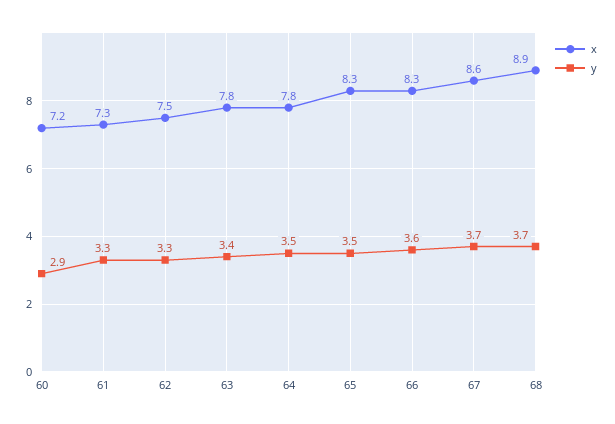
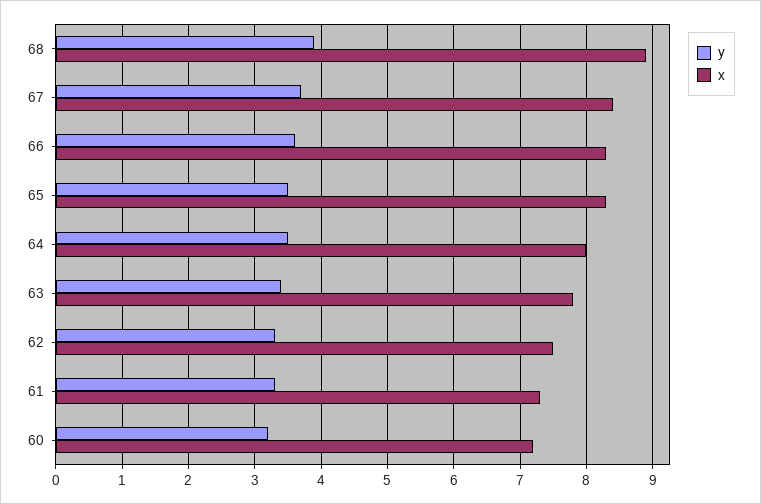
  {
    "x": {
      "60": 7.2,
      "61": 7.3,
      "62": 7.5,
      "63": 7.8,
-     "64": 7.8,
+     "64": 8,
      "65": 8.3,
      "66": 8.3,
-     "67": 8.6,
+     "67": 8.4,
      "68": 8.9
    },
    "y": {
-     "60": 2.9,
+     "60": 3.2,
      "61": 3.3,
      "62": 3.3,
      "63": 3.4,
      "64": 3.5,
      "65": 3.5,
      "66": 3.6,
      "67": 3.7,
-     "68": 3.7
+     "68": 3.9
    }
  }

